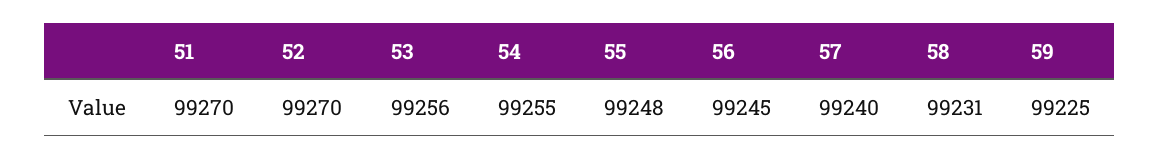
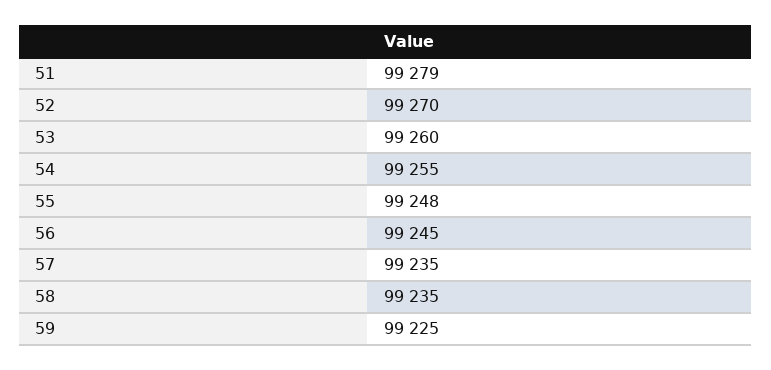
  {
-   "51": 99270,
+   "51": 99279,
    "52": 99270,
-   "53": 99256,
+   "53": 99260,
    "54": 99255,
    "55": 99248,
    "56": 99245,
-   "57": 99240,
+   "57": 99235,
-   "58": 99231,
+   "58": 99235,
    "59": 99225
  }

